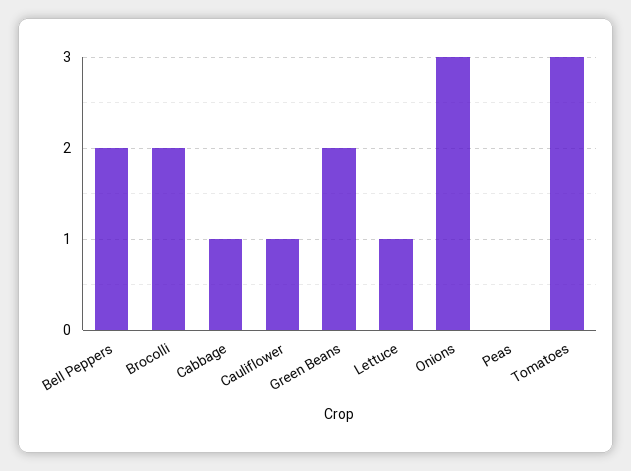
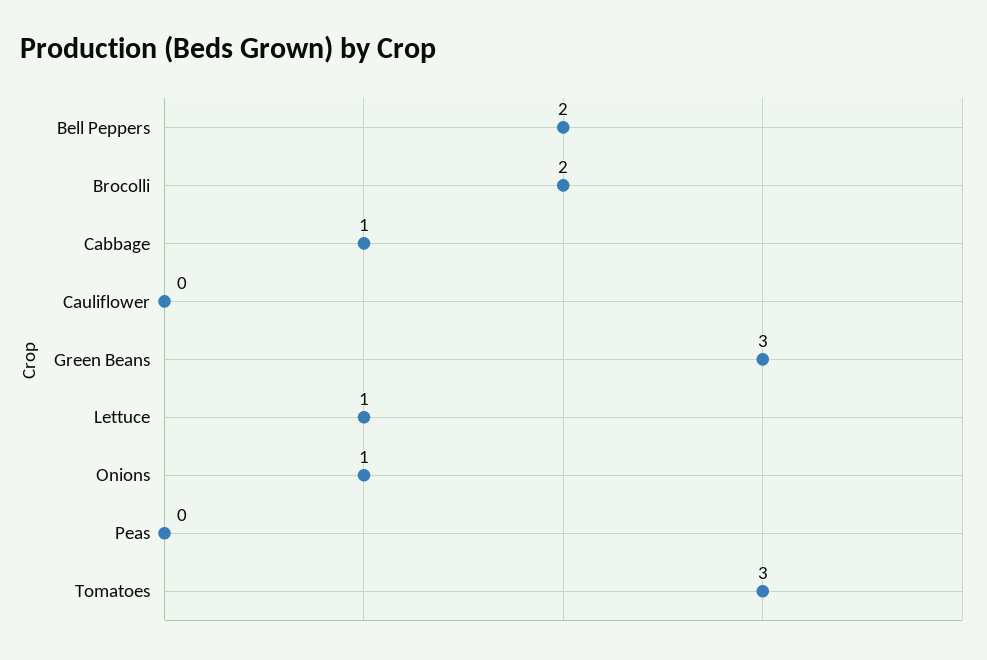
  {
    "Bell Peppers": 2,
    "Brocolli": 2,
    "Cabbage": 1,
-   "Cauliflower": 1,
+   "Cauliflower": 0,
-   "Green Beans": 2,
+   "Green Beans": 3,
    "Lettuce": 1,
-   "Onions": 3,
+   "Onions": 1,
    "Peas": 0,
    "Tomatoes": 3
  }

